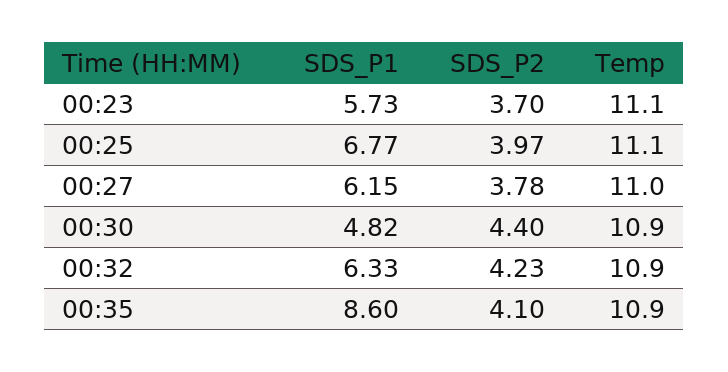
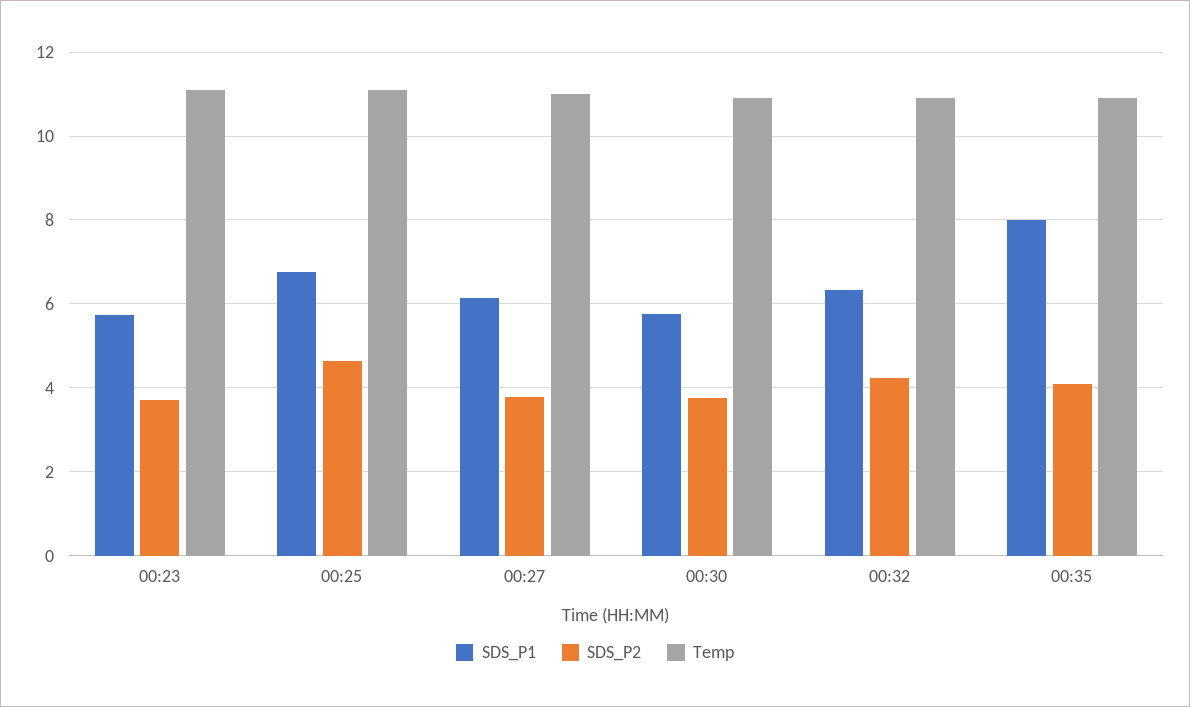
  {
    "SDS_P1": {
      "00:23": 5.73,
      "00:25": 6.77,
      "00:27": 6.15,
-     "00:30": 4.82,
+     "00:30": 5.8,
      "00:32": 6.33,
-     "00:35": 8.6
+     "00:35": 8
    },
    "SDS_P2": {
      "00:23": 3.7,
-     "00:25": 3.97,
+     "00:25": 4.6,
      "00:27": 3.78,
-     "00:30": 4.4,
+     "00:30": 3.8,
      "00:32": 4.23,
      "00:35": 4.1
    },
    "Temp": {
      "00:23": 11.1,
      "00:25": 11.1,
      "00:27": 11,
      "00:30": 10.9,
      "00:32": 10.9,
      "00:35": 10.9
    }
  }

